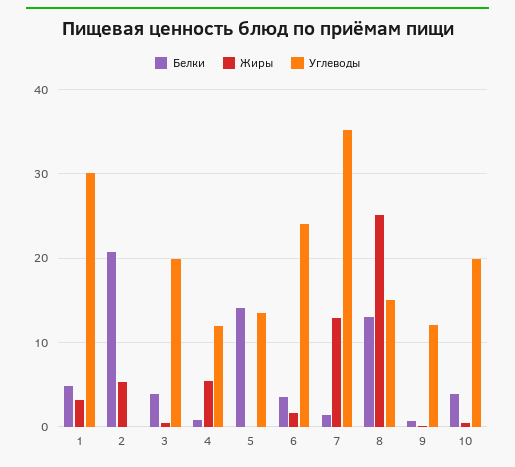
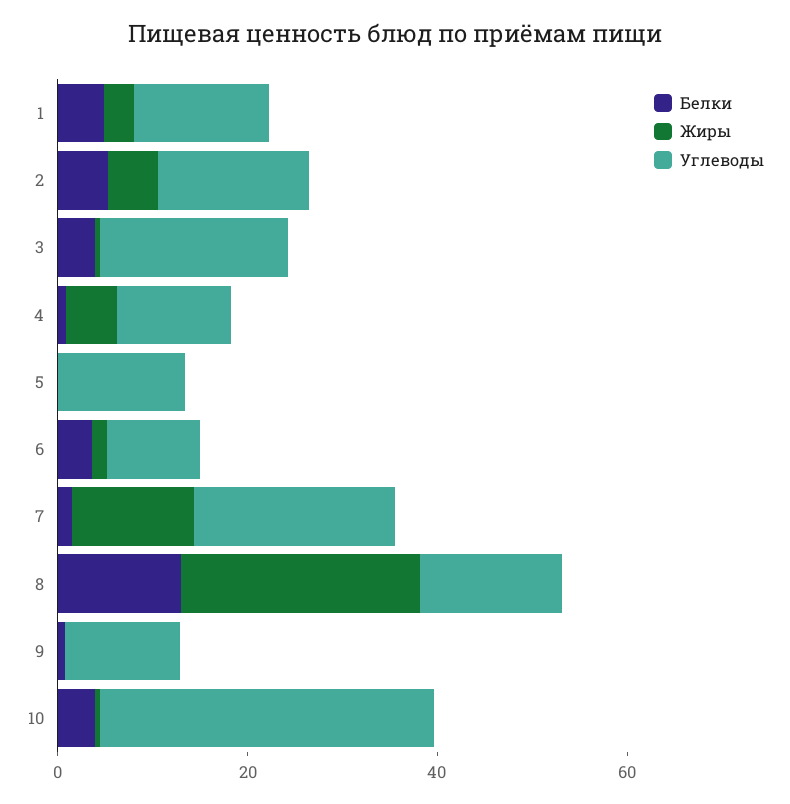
  {
    "Белки": {
      "1": 5,
-     "2": 21,
+     "2": 5,
      "3": 4,
      "4": 1,
-     "5": 14,
+     "5": 0,
      "6": 4,
      "7": 1,
      "8": 13,
      "9": 1,
      "10": 4
    },
    "Жиры": {
      "1": 3,
      "2": 5,
      "3": 0,
      "4": 5,
      "5": 0,
      "6": 2,
      "7": 13,
      "8": 25,
      "9": 0,
      "10": 0
    },
    "Углеводы": {
-     "1": 30,
+     "1": 15,
-     "2": 0,
+     "2": 15,
      "3": 20,
      "4": 12,
      "5": 13,
-     "6": 24,
+     "6": 10,
-     "7": 35,
+     "7": 20,
      "8": 15,
      "9": 12,
-     "10": 20
+     "10": 35
    }
  }

